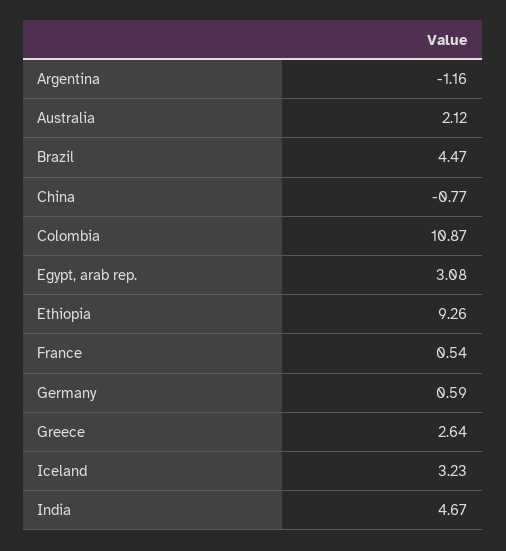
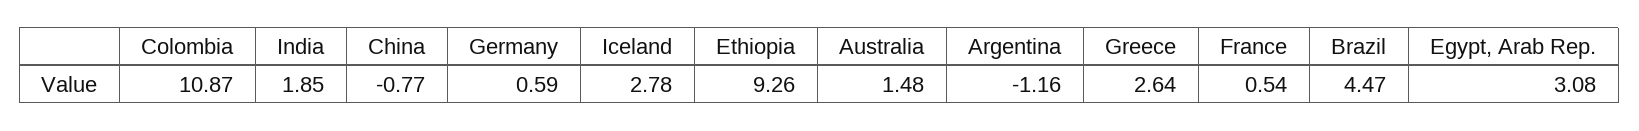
  {
    "Argentina": -1.16,
-   "Australia": 2.12,
+   "Australia": 1.48,
    "Brazil": 4.47,
    "China": -0.77,
    "Colombia": 10.87,
    "Egypt, arab rep.": 3.08,
    "Ethiopia": 9.26,
    "France": 0.54,
    "Germany": 0.59,
    "Greece": 2.64,
-   "Iceland": 3.23,
+   "Iceland": 2.78,
-   "India": 4.67
+   "India": 1.85
  }

